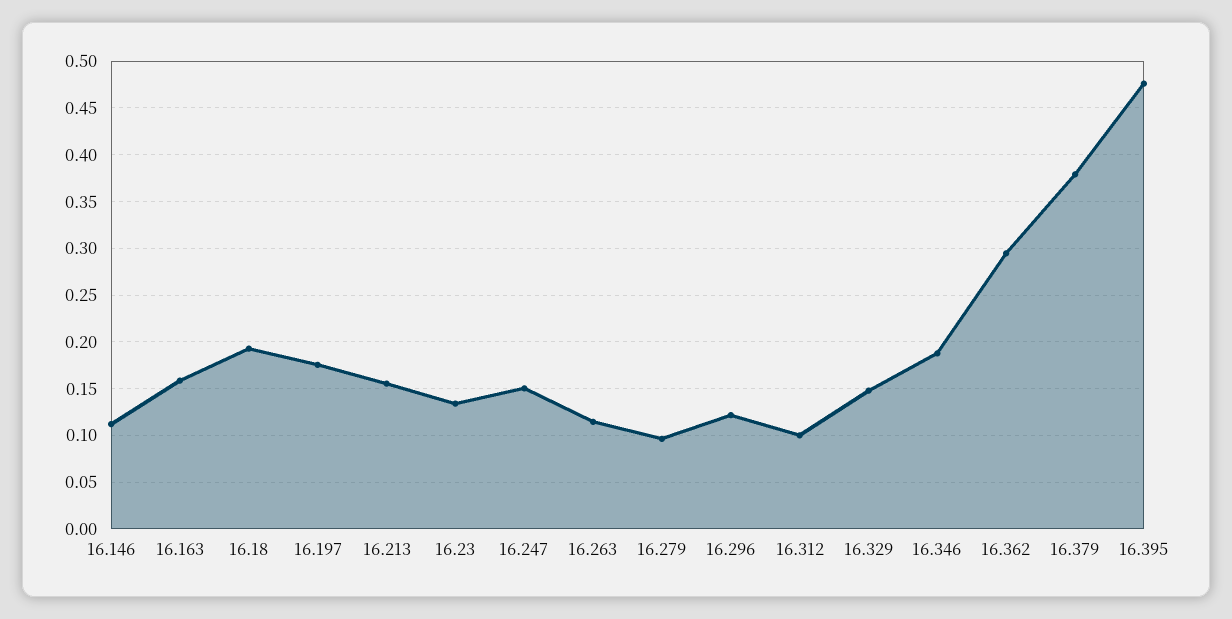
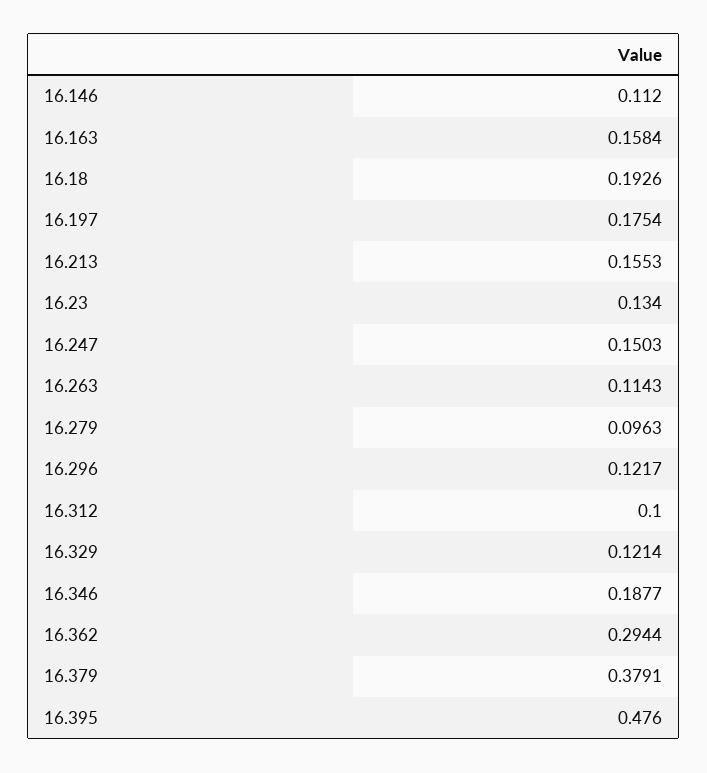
  {
    "16.146": 0.112,
    "16.163": 0.1584,
    "16.18": 0.1926,
    "16.197": 0.1754,
    "16.213": 0.1553,
    "16.23": 0.134,
    "16.247": 0.1503,
    "16.263": 0.1143,
    "16.279": 0.0963,
    "16.296": 0.1217,
    "16.312": 0.1,
-   "16.329": 0.15,
+   "16.329": 0.1214,
    "16.346": 0.1877,
    "16.362": 0.2944,
    "16.379": 0.3791,
    "16.395": 0.476
  }

